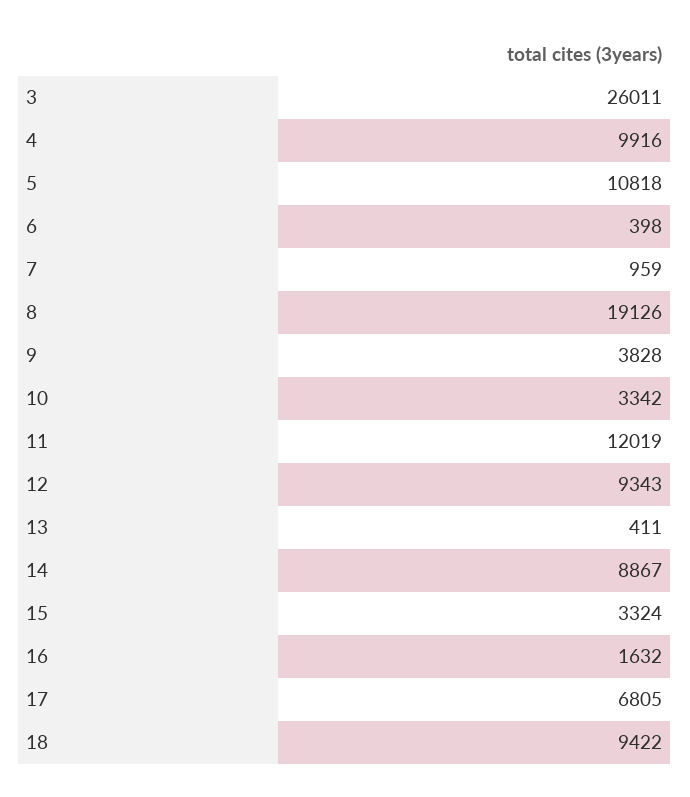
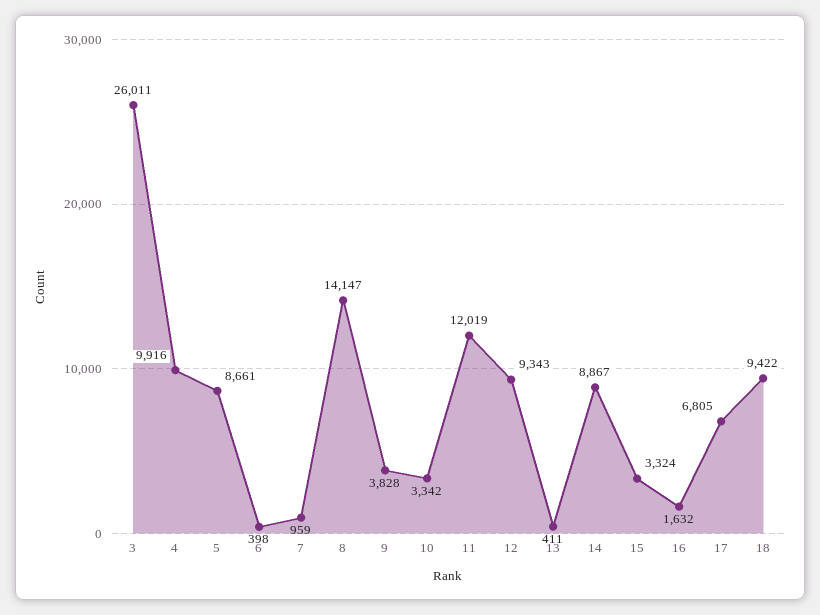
  {
    "3": 26011,
    "4": 9916,
-   "5": 10818,
+   "5": 8661,
    "6": 398,
    "7": 959,
-   "8": 19126,
+   "8": 14147,
    "9": 3828,
    "10": 3342,
    "11": 12019,
    "12": 9343,
    "13": 411,
    "14": 8867,
    "15": 3324,
    "16": 1632,
    "17": 6805,
    "18": 9422
  }

